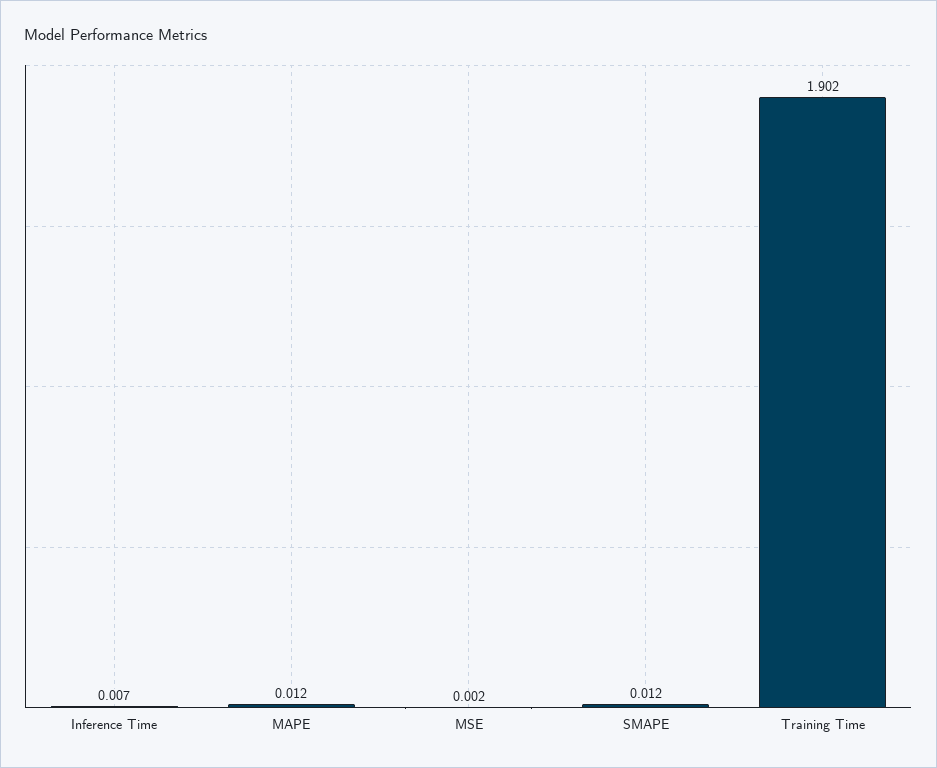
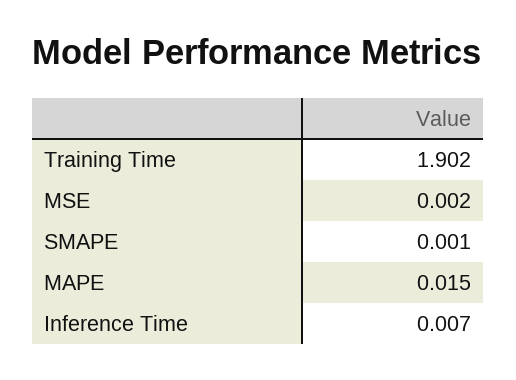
  {
    "Inference Time": 0.007,
-   "MAPE": 0.012,
+   "MAPE": 0.015,
    "MSE": 0.002,
-   "SMAPE": 0.012,
+   "SMAPE": 0.001,
    "Training Time": 1.902
  }

